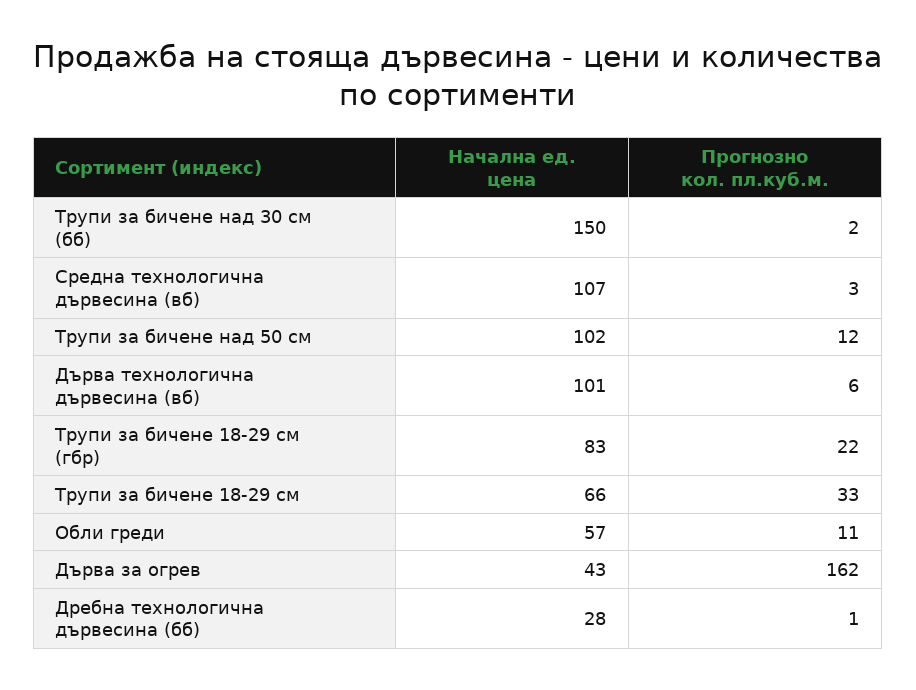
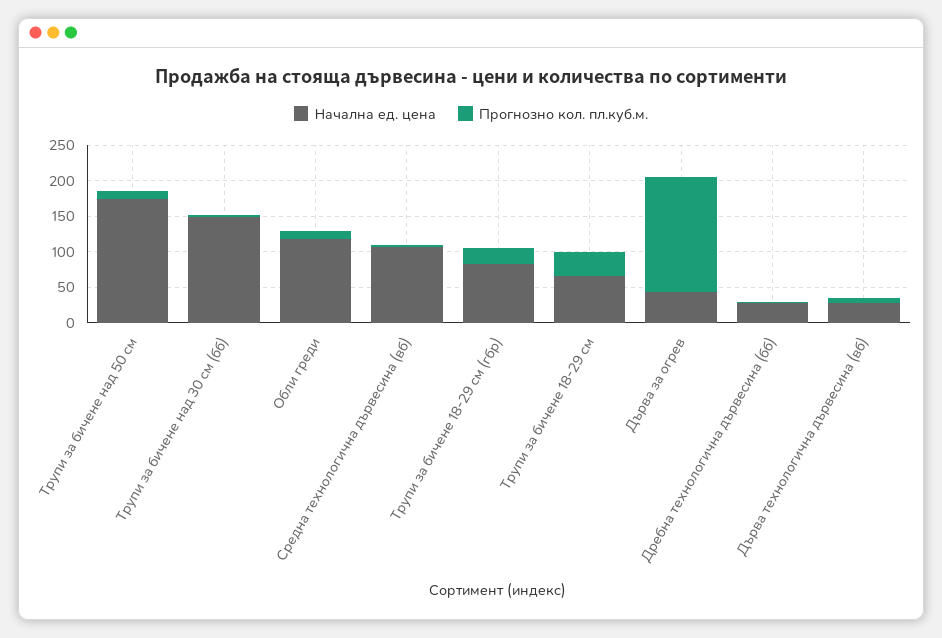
  {
    "Начална ед. цена": {
      "Трупи за бичене над 30 см (бб)": 150,
      "Средна технологична дървесина (вб)": 107,
-     "Трупи за бичене над 50 см": 102,
+     "Трупи за бичене над 50 см": 175,
-     "Дърва технологична дървесина (вб)": 101,
+     "Дърва технологична дървесина (вб)": 25,
      "Трупи за бичене 18-29 см (гбр)": 83,
      "Трупи за бичене 18-29 см": 66,
-     "Обли греди": 57,
+     "Обли греди": 125,
      "Дърва за огрев": 43,
      "Дребна технологична дървесина (бб)": 28
    },
    "Прогнозно кол. пл.куб.м.": {
      "Трупи за бичене над 30 см (бб)": 2,
      "Средна технологична дървесина (вб)": 3,
      "Трупи за бичене над 50 см": 12,
      "Дърва технологична дървесина (вб)": 6,
      "Трупи за бичене 18-29 см (гбр)": 22,
      "Трупи за бичене 18-29 см": 33,
      "Обли греди": 11,
      "Дърва за огрев": 162,
      "Дребна технологична дървесина (бб)": 1
    }
  }

